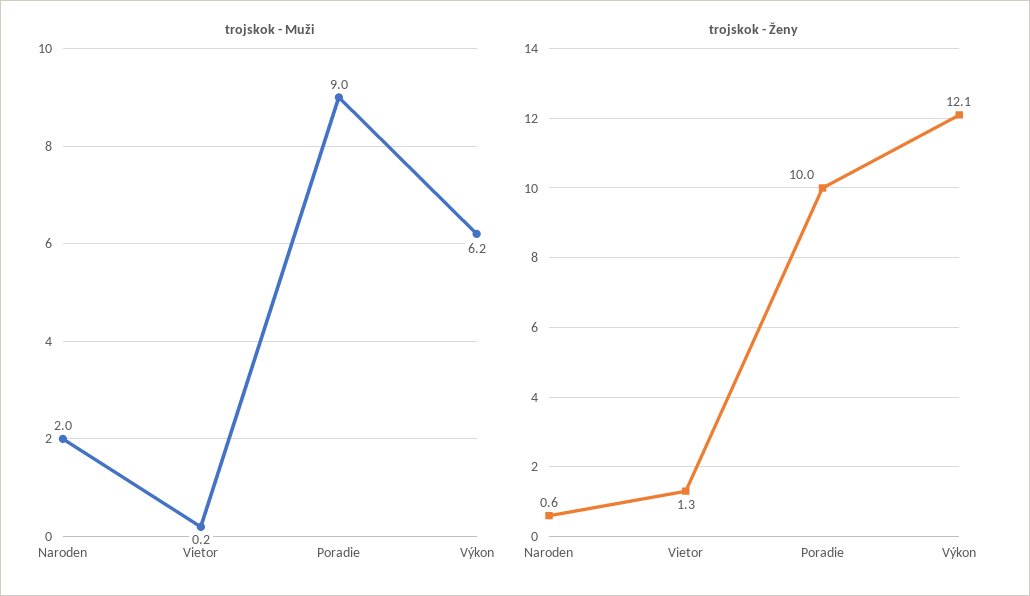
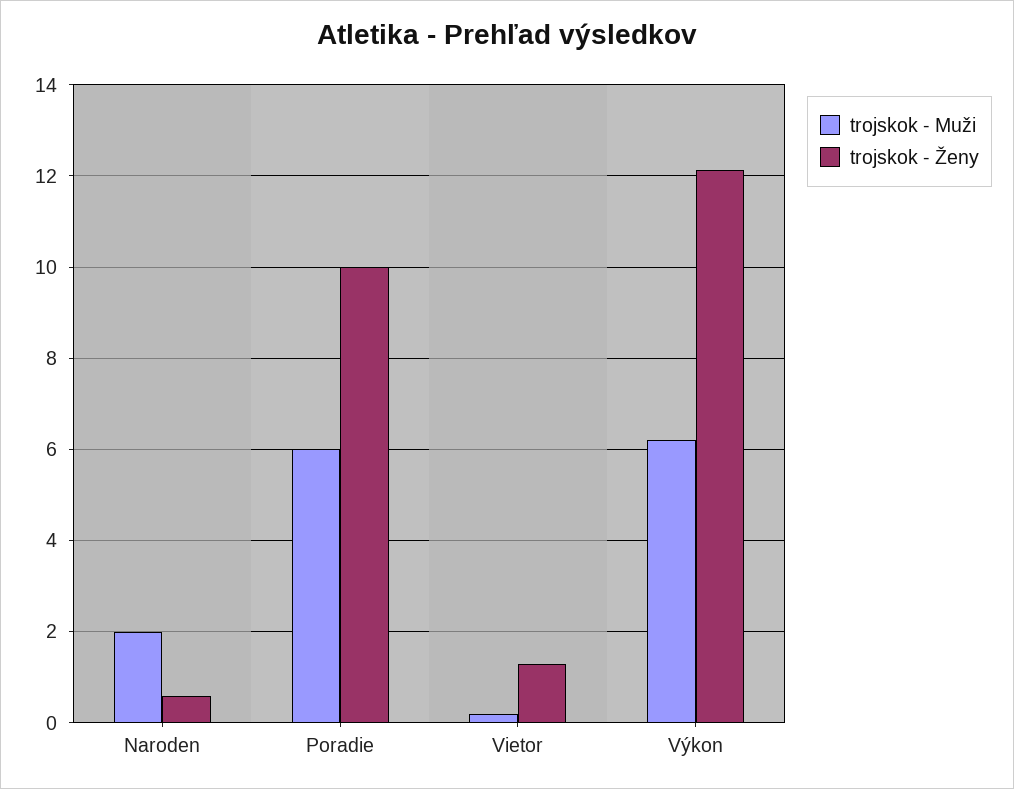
  {
    "trojskok - Muži": {
      "Naroden": 2,
      "Vietor": 0.2,
-     "Poradie": 9,
+     "Poradie": 6,
      "Výkon": 6.2
    },
    "trojskok - Ženy": {
      "Naroden": 0.6,
      "Vietor": 1.3,
      "Poradie": 10,
      "Výkon": 12.1
    }
  }

